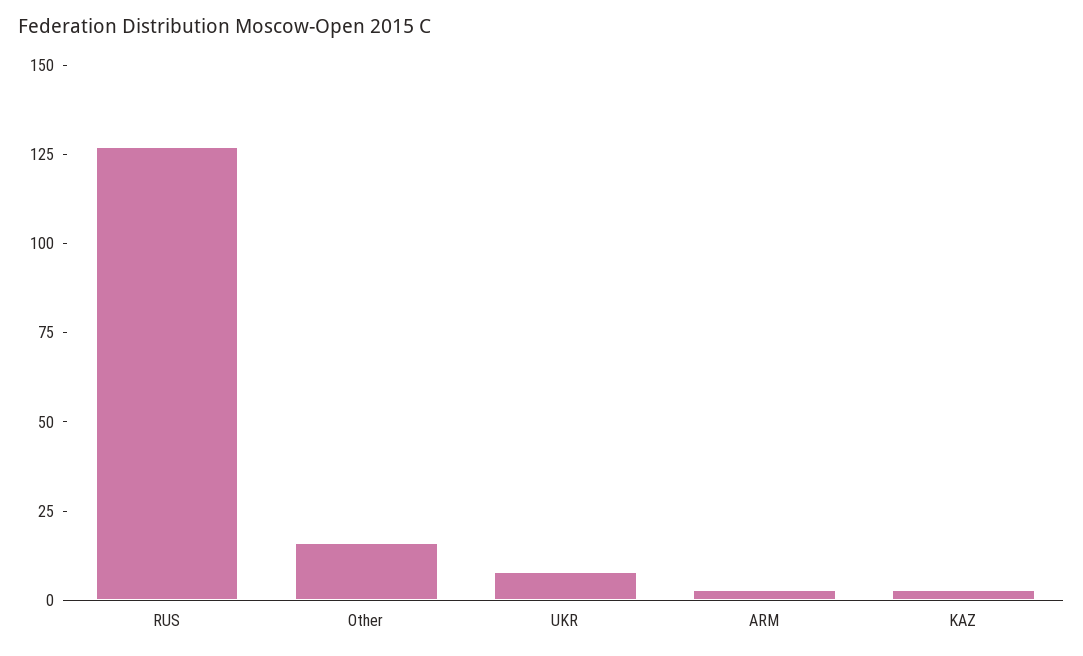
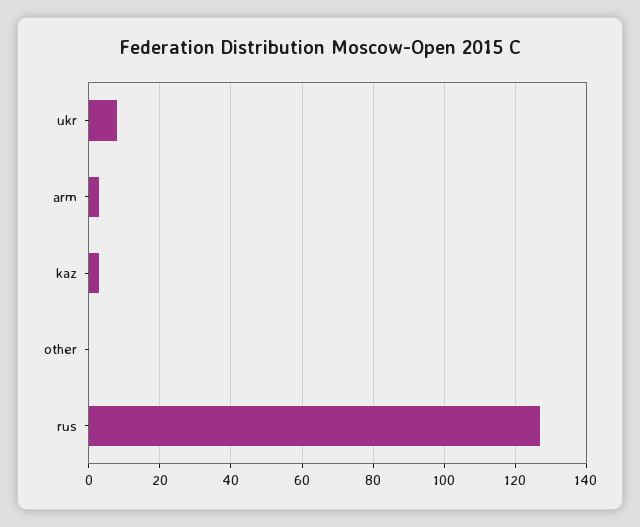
  {
    "RUS": 125,
-   "Other": 15,
+   "Other": 0,
    "UKR": 10,
    "ARM": 5,
    "KAZ": 5
  }

